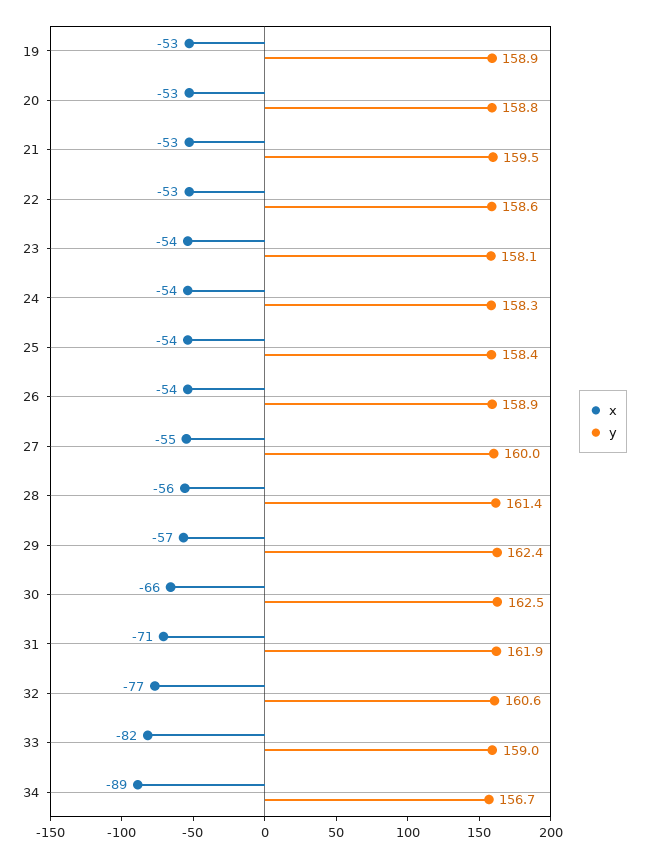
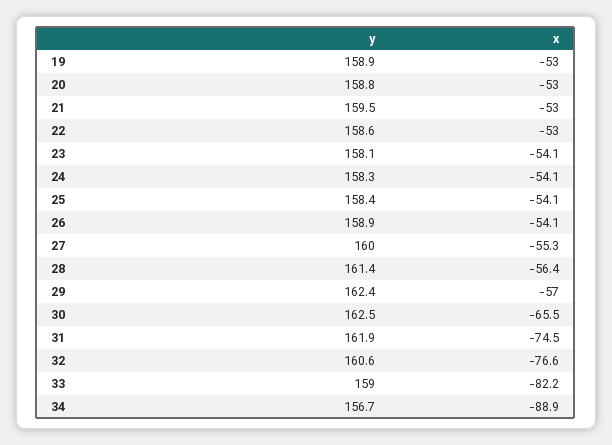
  {
    "x": {
      "19": -53,
      "20": -53,
      "21": -53,
      "22": -53,
      "23": -54.1,
      "24": -54.1,
      "25": -54.1,
      "26": -54.1,
      "27": -55.3,
      "28": -56.4,
      "29": -57,
      "30": -65.5,
-     "31": -71,
+     "31": -74.5,
      "32": -76.6,
      "33": -82.2,
      "34": -88.9
    },
    "y": {
      "19": 158.9,
      "20": 158.8,
      "21": 159.5,
      "22": 158.6,
      "23": 158.1,
      "24": 158.3,
      "25": 158.4,
      "26": 158.9,
      "27": 160,
      "28": 161.4,
      "29": 162.4,
      "30": 162.5,
      "31": 161.9,
      "32": 160.6,
      "33": 159,
      "34": 156.7
    }
  }

